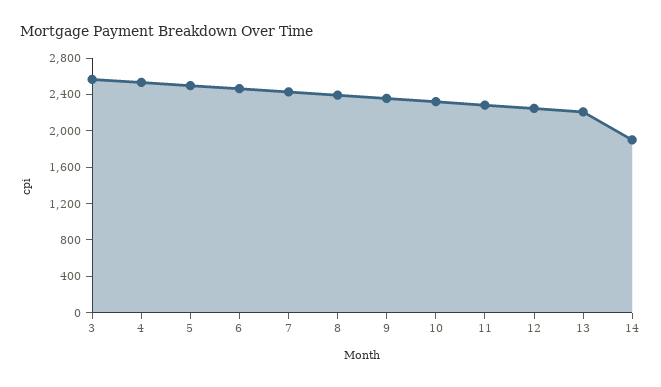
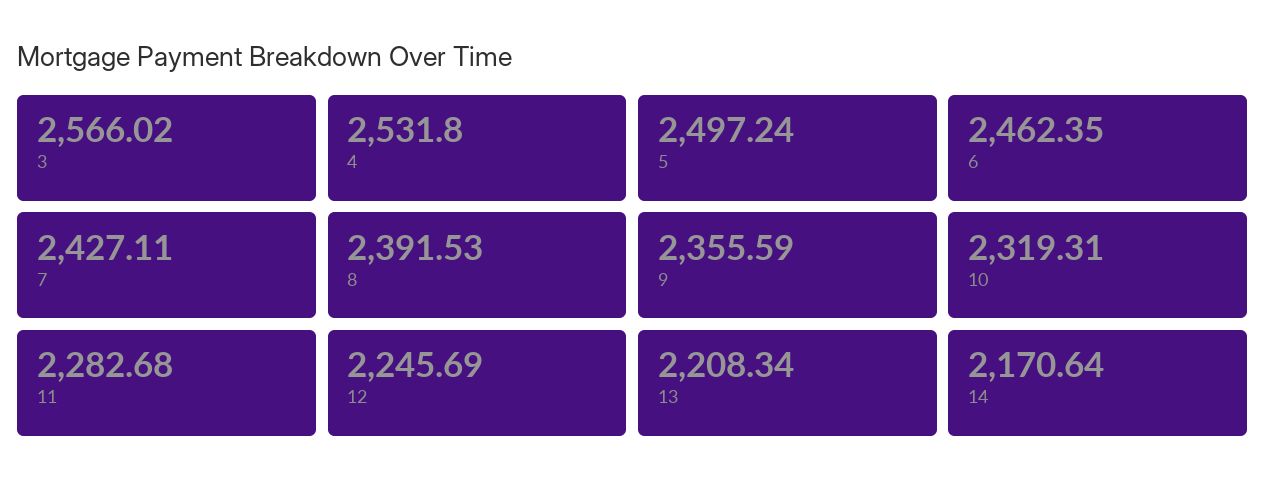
  {
    "3": 2566.02,
    "4": 2531.8,
    "5": 2497.24,
    "6": 2462.35,
    "7": 2427.11,
    "8": 2391.53,
    "9": 2355.59,
    "10": 2319.31,
    "11": 2282.68,
    "12": 2245.69,
    "13": 2208.34,
-   "14": 1900
+   "14": 2170.64
  }

